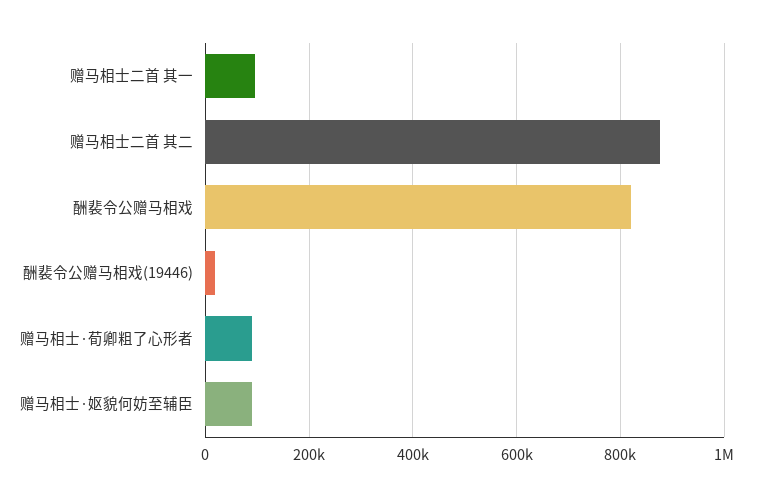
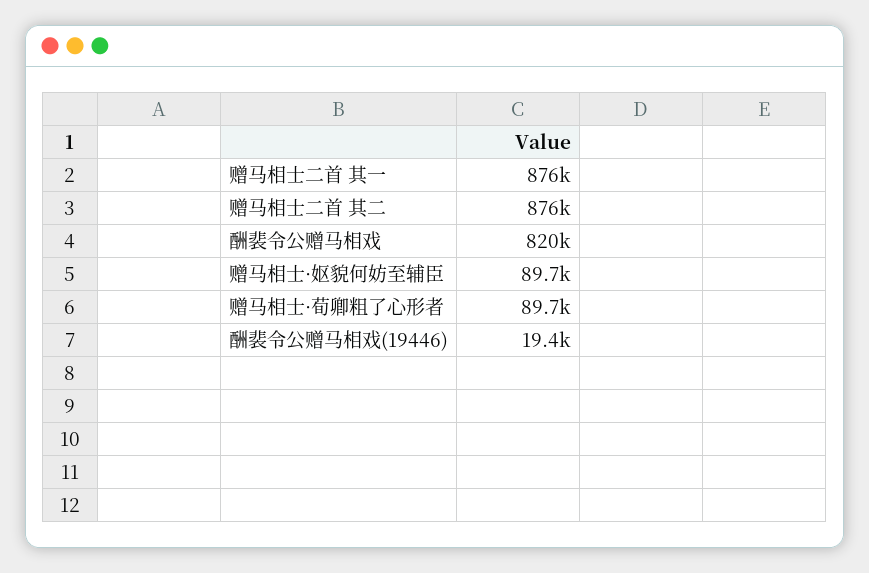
  {
-   "赠马相士二首 其一": 100000,
+   "赠马相士二首 其一": 876000,
    "赠马相士二首 其二": 876000,
    "酬裴令公赠马相戏": 820000,
    "酬裴令公赠马相戏(19446)": 19400,
    "赠马相士·荀卿粗了心形者": 89700,
    "赠马相士·妪貌何妨至辅臣": 89700
  }

